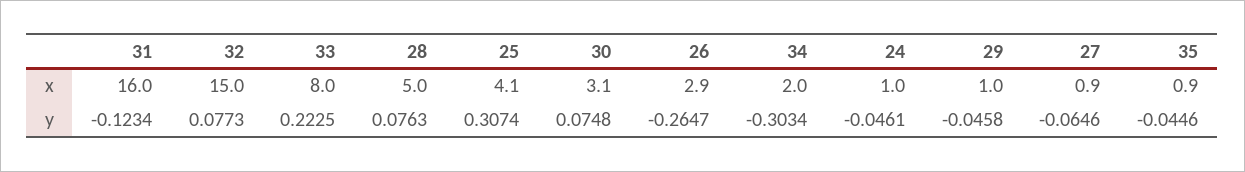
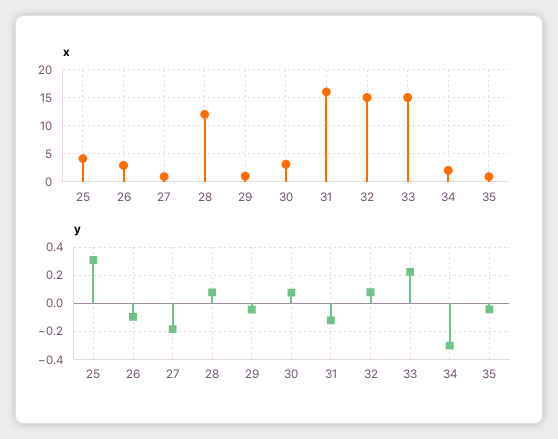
  {
    "x": {
      "31": 16,
      "32": 15,
-     "33": 8,
+     "33": 15,
-     "28": 5,
+     "28": 12.5,
      "25": 4.1,
      "30": 3.1,
      "26": 2.9,
      "34": 2,
-     "24": 1,
      "29": 1,
      "27": 0.9,
      "35": 0.9
    },
    "y": {
      "31": -0.1234,
      "32": 0.0773,
      "33": 0.2225,
      "28": 0.0763,
      "25": 0.3074,
      "30": 0.0748,
-     "26": -0.2647,
+     "26": -0.1,
      "34": -0.3034,
-     "24": -0.0461,
      "29": -0.0458,
-     "27": -0.0646,
+     "27": -0.2,
      "35": -0.0446
    }
  }

